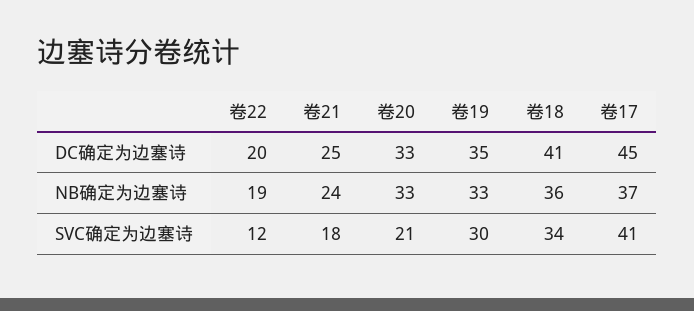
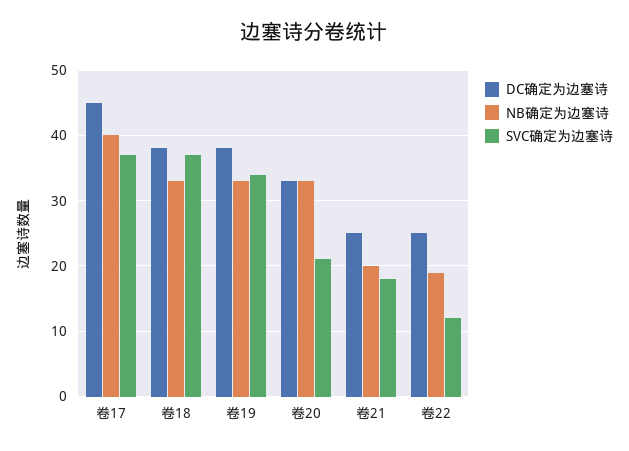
  {
    "DC确定为边塞诗": {
-     "卷22": 20,
+     "卷22": 25,
      "卷21": 25,
      "卷20": 33,
-     "卷19": 35,
+     "卷19": 38,
-     "卷18": 41,
+     "卷18": 38,
      "卷17": 45
    },
    "NB确定为边塞诗": {
      "卷22": 19,
-     "卷21": 24,
+     "卷21": 20,
      "卷20": 33,
      "卷19": 33,
-     "卷18": 36,
+     "卷18": 33,
-     "卷17": 37
+     "卷17": 40
    },
    "SVC确定为边塞诗": {
      "卷22": 12,
      "卷21": 18,
      "卷20": 21,
-     "卷19": 30,
+     "卷19": 34,
-     "卷18": 34,
+     "卷18": 37,
-     "卷17": 41
+     "卷17": 37
    }
  }

